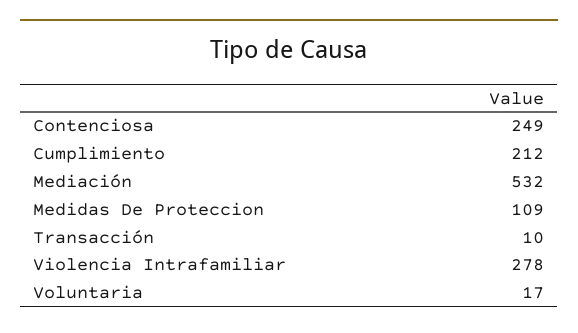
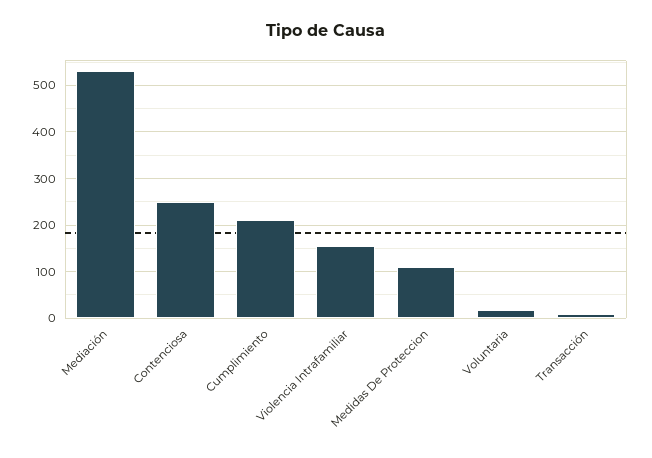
  {
    "Contenciosa": 249,
    "Cumplimiento": 212,
    "Mediación": 532,
    "Medidas De Proteccion": 109,
    "Transacción": 10,
-   "Violencia Intrafamiliar": 278,
+   "Violencia Intrafamiliar": 160,
    "Voluntaria": 17
  }

